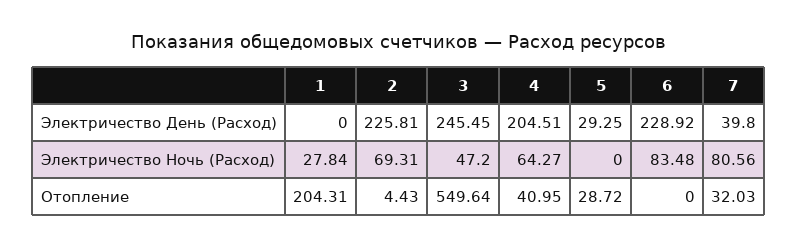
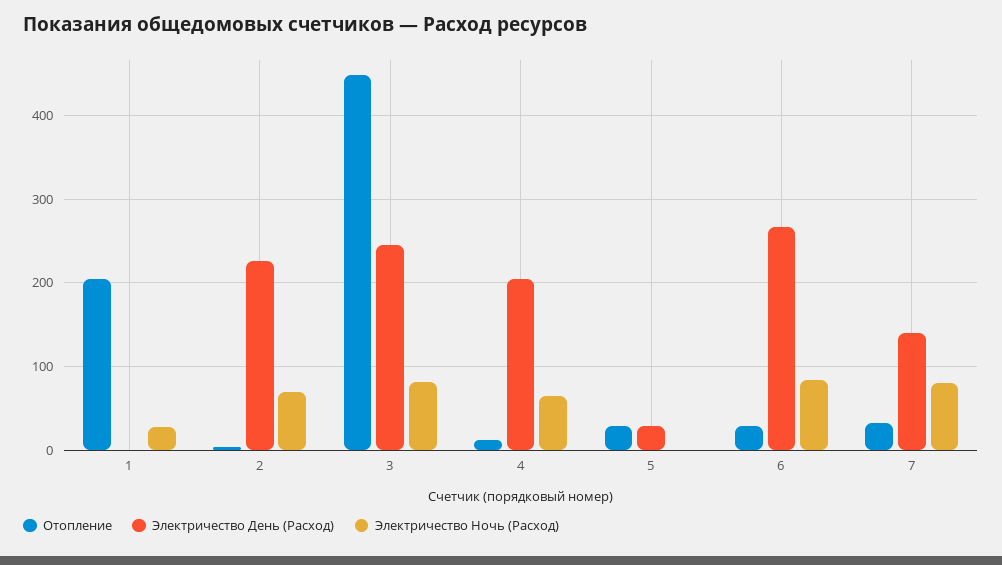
  {
    "Электричество День (Расход)": {
      "1": 0,
      "2": 225.81,
      "3": 245.45,
      "4": 204.51,
      "5": 29.25,
-     "6": 228.92,
+     "6": 270,
-     "7": 39.8
+     "7": 140
    },
    "Электричество Ночь (Расход)": {
      "1": 27.84,
      "2": 69.31,
-     "3": 47.2,
+     "3": 80,
      "4": 64.27,
      "5": 0,
      "6": 83.48,
      "7": 80.56
    },
    "Отопление": {
      "1": 204.31,
      "2": 4.43,
-     "3": 549.64,
+     "3": 450,
-     "4": 40.95,
+     "4": 10,
      "5": 28.72,
-     "6": 0,
+     "6": 30,
      "7": 32.03
    }
  }

